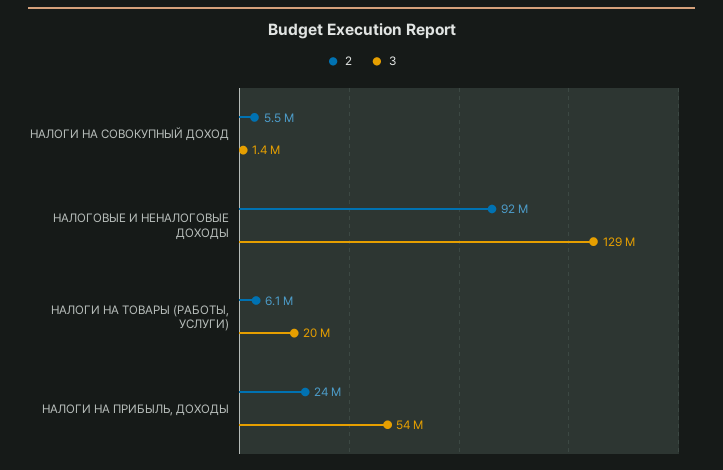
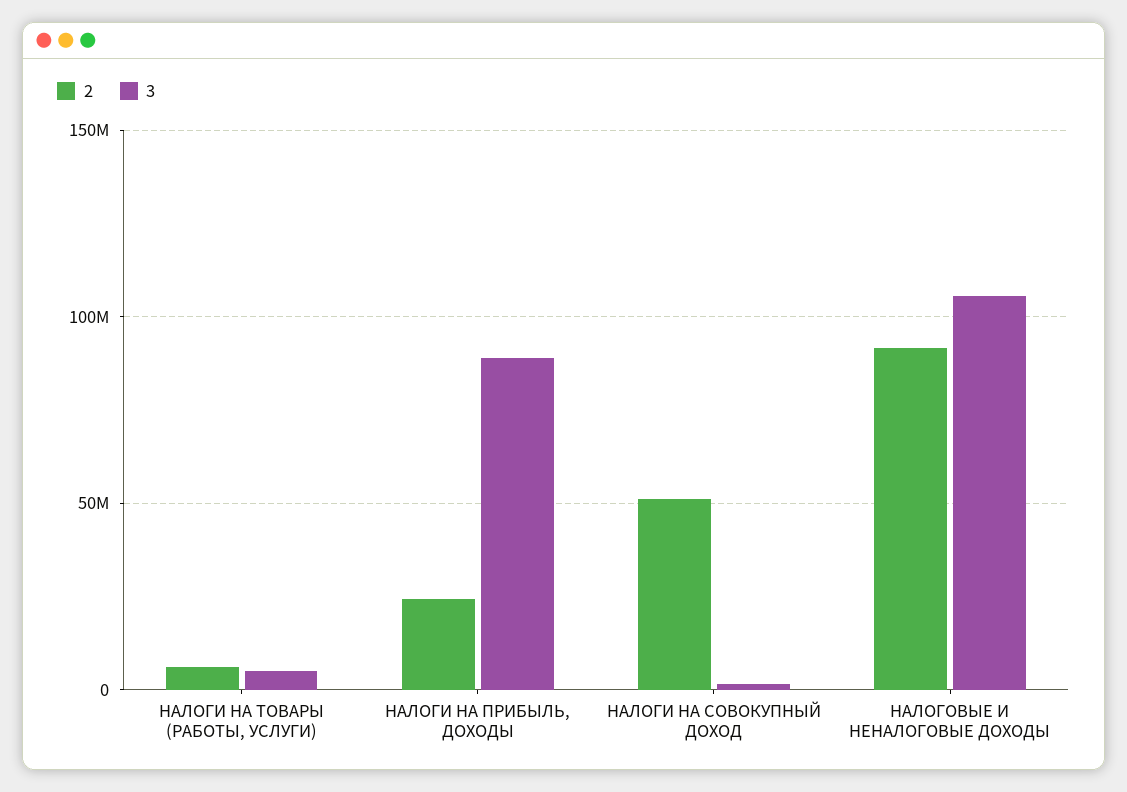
  {
    "2": {
-     "НАЛОГИ НА СОВОКУПНЫЙ ДОХОД": 5500000,
+     "НАЛОГИ НА СОВОКУПНЫЙ ДОХОД": 50000000,
      "НАЛОГОВЫЕ И НЕНАЛОГОВЫЕ ДОХОДЫ": 92000000,
      "НАЛОГИ НА ТОВАРЫ (РАБОТЫ, УСЛУГИ)": 6100000,
      "НАЛОГИ НА ПРИБЫЛЬ, ДОХОДЫ": 24000000
    },
    "3": {
      "НАЛОГИ НА СОВОКУПНЫЙ ДОХОД": 1400000,
-     "НАЛОГОВЫЕ И НЕНАЛОГОВЫЕ ДОХОДЫ": 129000000,
+     "НАЛОГОВЫЕ И НЕНАЛОГОВЫЕ ДОХОДЫ": 105000000,
-     "НАЛОГИ НА ТОВАРЫ (РАБОТЫ, УСЛУГИ)": 20000000,
+     "НАЛОГИ НА ТОВАРЫ (РАБОТЫ, УСЛУГИ)": 5000000,
-     "НАЛОГИ НА ПРИБЫЛЬ, ДОХОДЫ": 54000000
+     "НАЛОГИ НА ПРИБЫЛЬ, ДОХОДЫ": 90000000
    }
  }

